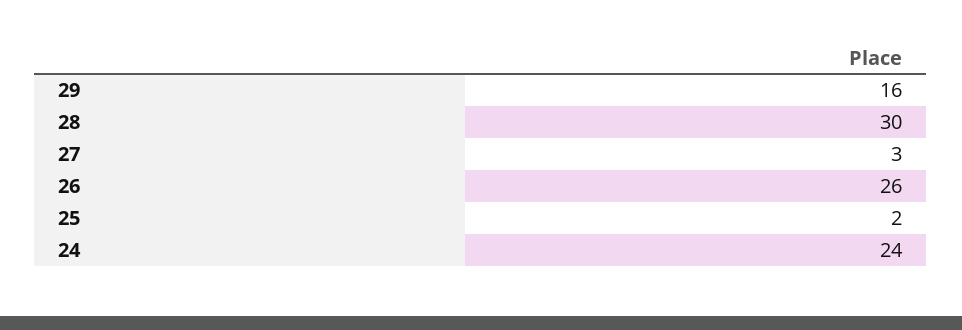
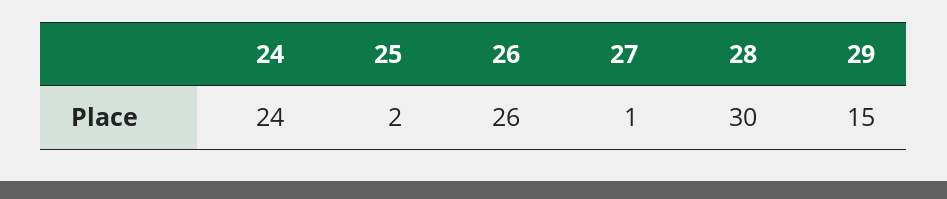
  {
-   "29": 16,
+   "29": 15,
    "28": 30,
-   "27": 3,
+   "27": 1,
    "26": 26,
    "25": 2,
    "24": 24
  }

